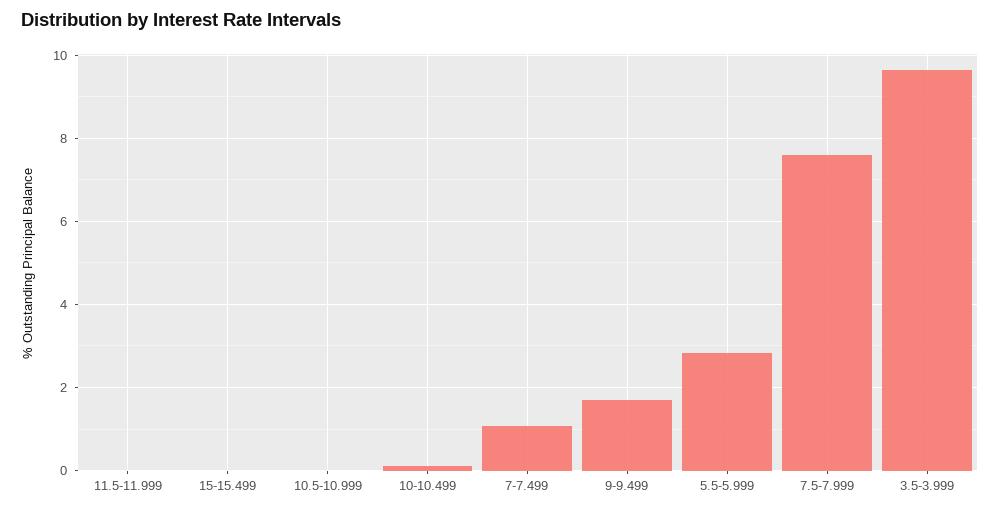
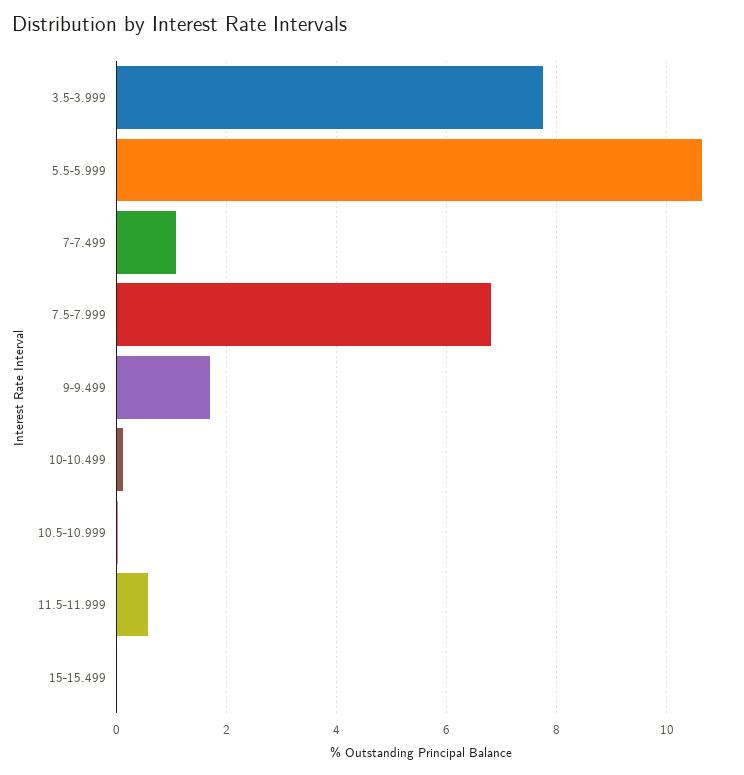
  {
-   "11.5-11.999": 0,
+   "11.5-11.999": 0.6,
    "15-15.499": 0,
    "10.5-10.999": 0,
    "10-10.499": 0.2,
    "7-7.499": 1,
    "9-9.499": 1.8,
-   "5.5-5.999": 2.8,
+   "5.5-5.999": 10.6,
-   "7.5-7.999": 7.6,
+   "7.5-7.999": 6.8,
-   "3.5-3.999": 9.6
+   "3.5-3.999": 7.8
  }

